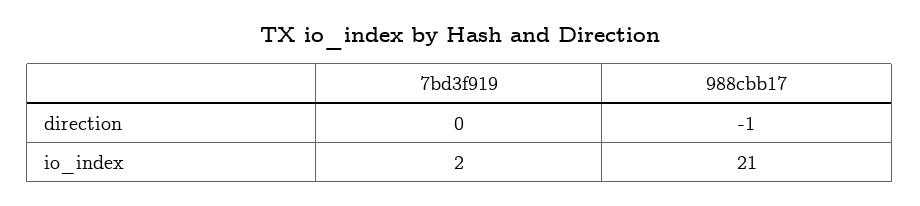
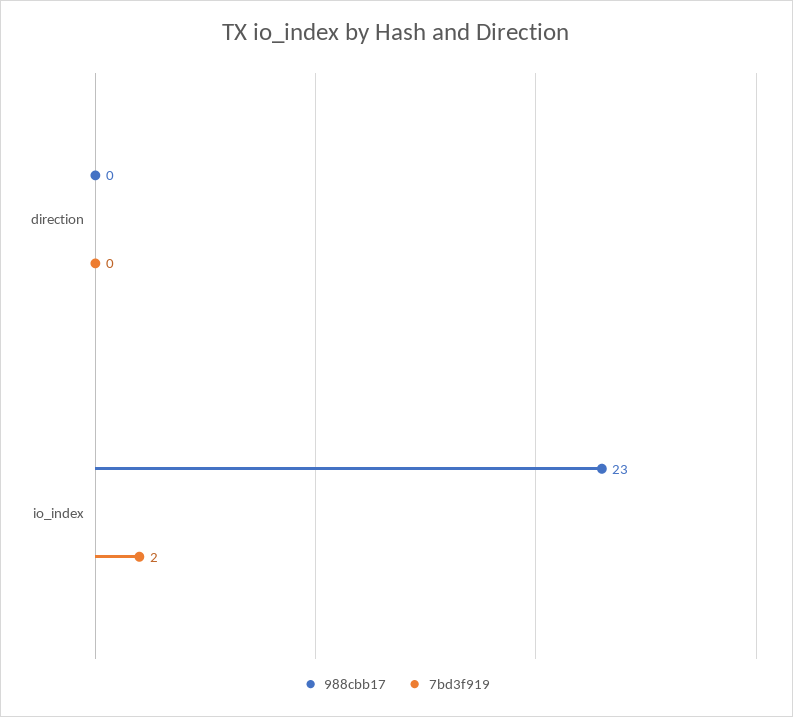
  {
    "7bd3f919": {
      "direction": 0,
      "io_index": 2
    },
    "988cbb17": {
-     "direction": -1,
+     "direction": 0,
-     "io_index": 21
+     "io_index": 23
    }
  }

